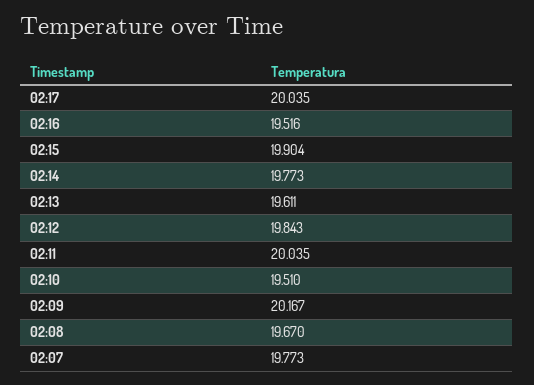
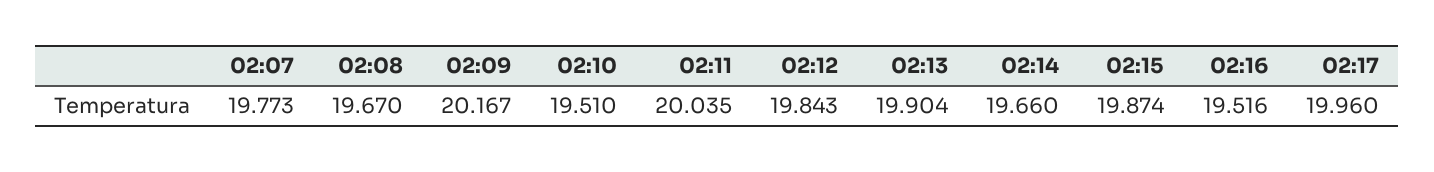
  {
-   "02:17": 20.035,
+   "02:17": 19.96,
    "02:16": 19.516,
-   "02:15": 19.904,
+   "02:15": 19.874,
-   "02:14": 19.773,
+   "02:14": 19.66,
-   "02:13": 19.611,
+   "02:13": 19.904,
    "02:12": 19.843,
    "02:11": 20.035,
    "02:10": 19.51,
    "02:09": 20.167,
    "02:08": 19.67,
    "02:07": 19.773
  }

